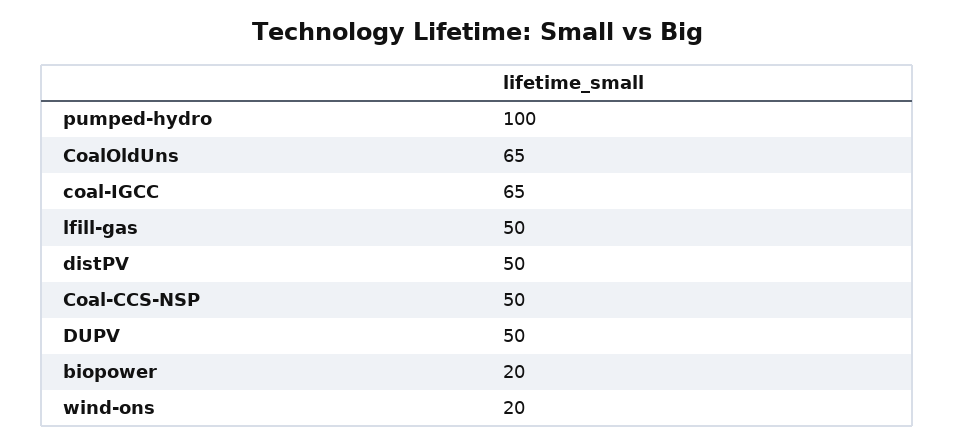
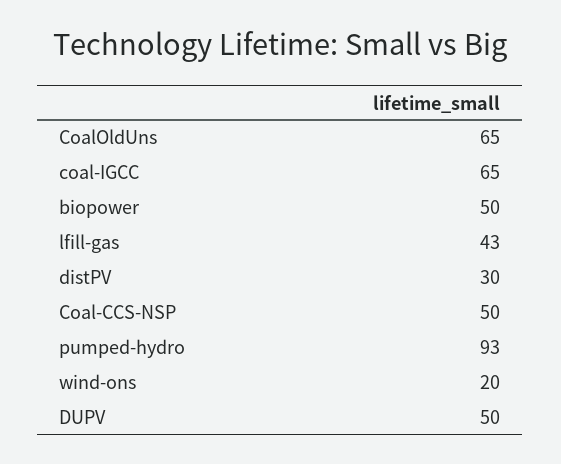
  {
-   "pumped-hydro": 100,
+   "pumped-hydro": 93,
    "CoalOldUns": 65,
    "coal-IGCC": 65,
-   "lfill-gas": 50,
+   "lfill-gas": 43,
-   "distPV": 50,
+   "distPV": 30,
    "Coal-CCS-NSP": 50,
    "DUPV": 50,
-   "biopower": 20,
+   "biopower": 50,
    "wind-ons": 20
  }

